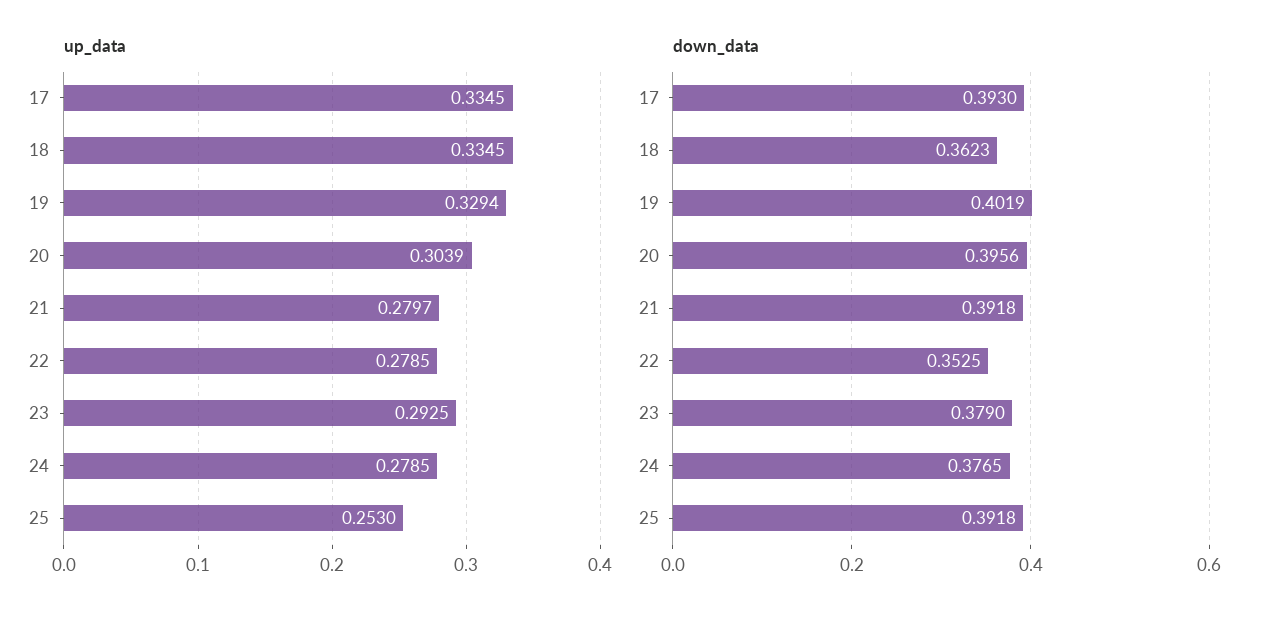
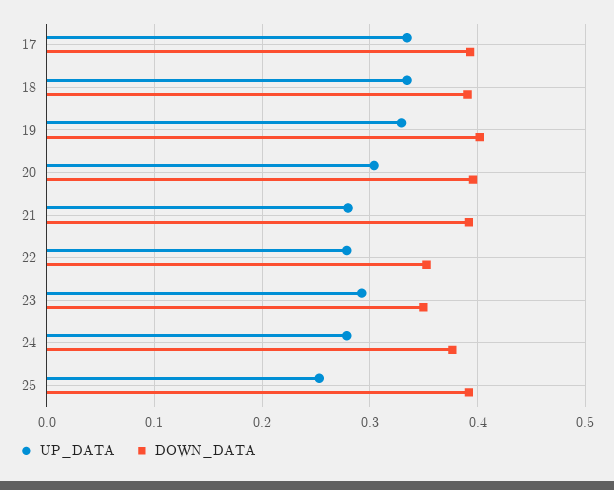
  {
    "up_data": {
      "17": 0.3345,
      "18": 0.3345,
      "19": 0.3294,
      "20": 0.3039,
      "21": 0.2797,
      "22": 0.2785,
      "23": 0.2925,
      "24": 0.2785,
      "25": 0.253
    },
    "down_data": {
      "17": 0.393,
-     "18": 0.3623,
+     "18": 0.39,
      "19": 0.4019,
      "20": 0.3956,
      "21": 0.3918,
      "22": 0.3525,
-     "23": 0.379,
+     "23": 0.35,
      "24": 0.3765,
      "25": 0.3918
    }
  }

